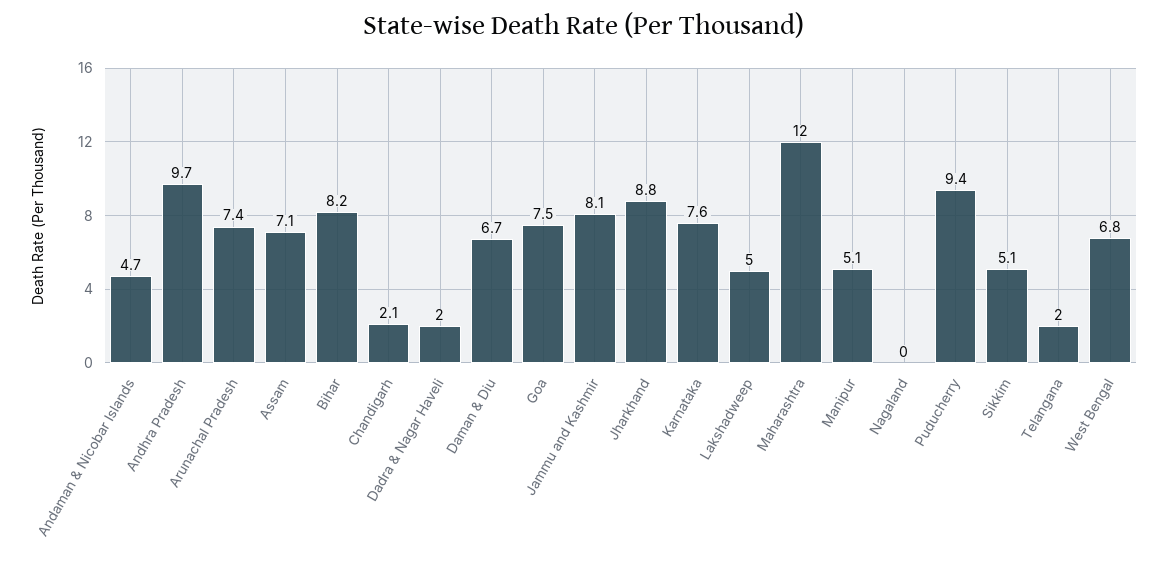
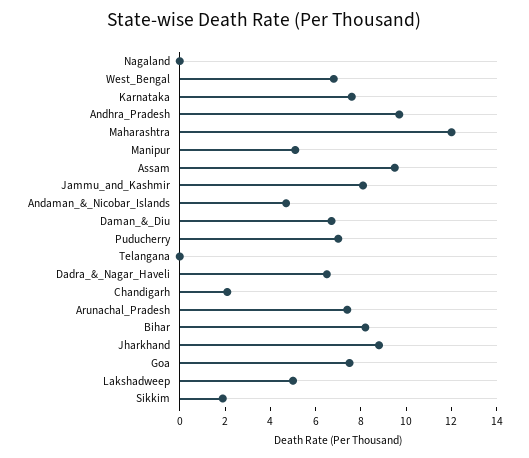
  {
    "Andaman & Nicobar Islands": 4.7,
    "Andhra Pradesh": 9.7,
    "Arunachal Pradesh": 7.4,
-   "Assam": 7.1,
+   "Assam": 9.5,
    "Bihar": 8.2,
    "Chandigarh": 2.1,
-   "Dadra & Nagar Haveli": 2,
+   "Dadra & Nagar Haveli": 6.5,
    "Daman & Diu": 6.7,
    "Goa": 7.5,
    "Jammu and Kashmir": 8.1,
    "Jharkhand": 8.8,
    "Karnataka": 7.6,
    "Lakshadweep": 5,
    "Maharashtra": 12,
    "Manipur": 5.1,
    "Nagaland": 0,
-   "Puducherry": 9.4,
+   "Puducherry": 7,
-   "Sikkim": 5.1,
+   "Sikkim": 2,
-   "Telangana": 2,
+   "Telangana": 0,
    "West Bengal": 6.8
  }

